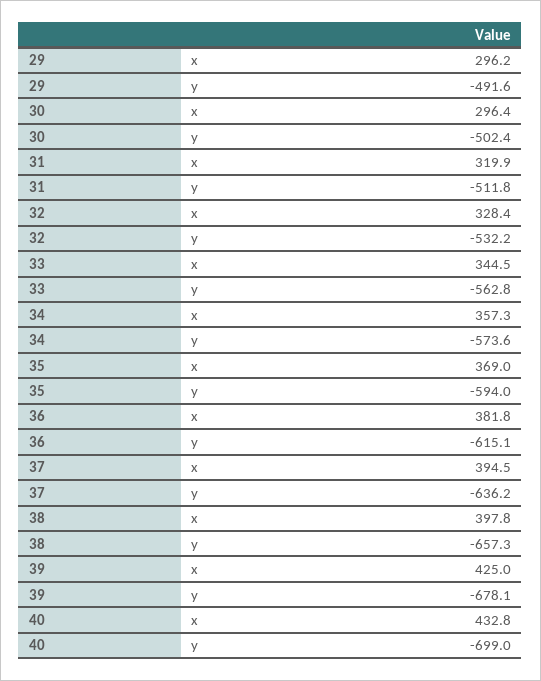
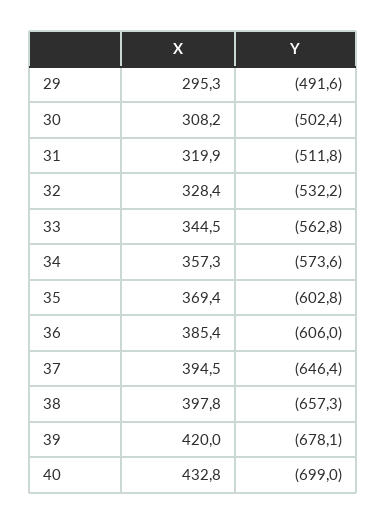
  {
    "29": {
-     "x": 296.2,
+     "x": 295.3,
      "y": -491.6
    },
    "30": {
-     "x": 296.4,
+     "x": 308.2,
      "y": -502.4
    },
    "31": {
      "x": 319.9,
      "y": -511.8
    },
    "32": {
      "x": 328.4,
      "y": -532.2
    },
    "33": {
      "x": 344.5,
      "y": -562.8
    },
    "34": {
      "x": 357.3,
      "y": -573.6
    },
    "35": {
-     "x": 369,
+     "x": 369.4,
-     "y": -594
+     "y": -602.8
    },
    "36": {
-     "x": 381.8,
+     "x": 385.4,
-     "y": -615.1
+     "y": -606
    },
    "37": {
      "x": 394.5,
-     "y": -636.2
+     "y": -646.4
    },
    "38": {
      "x": 397.8,
      "y": -657.3
    },
    "39": {
-     "x": 425,
+     "x": 420,
      "y": -678.1
    },
    "40": {
      "x": 432.8,
      "y": -699
    }
  }

